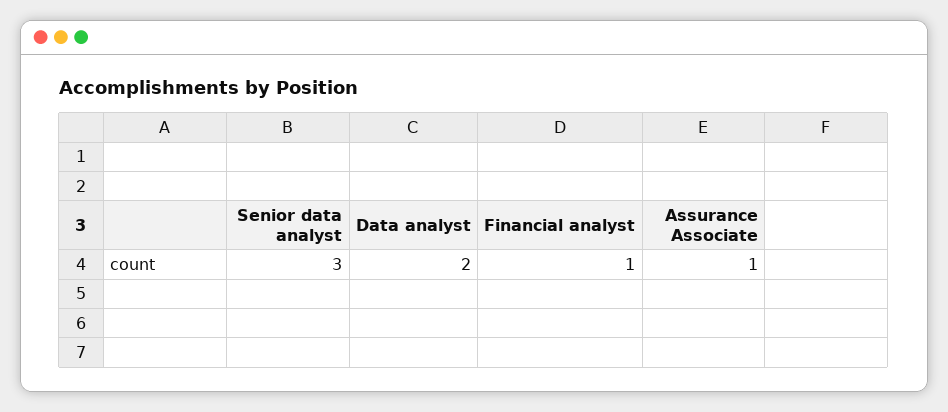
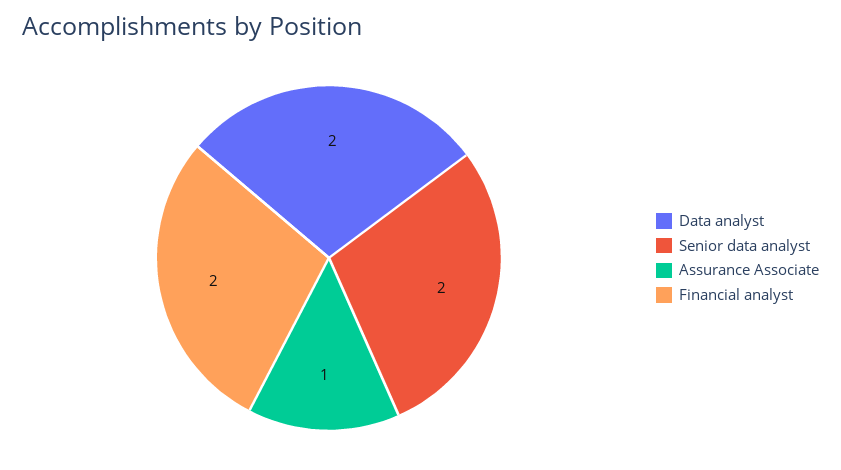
  {
-   "Senior data analyst": 3,
+   "Senior data analyst": 2,
    "Data analyst": 2,
-   "Financial analyst": 1,
+   "Financial analyst": 2,
    "Assurance Associate": 1
  }

